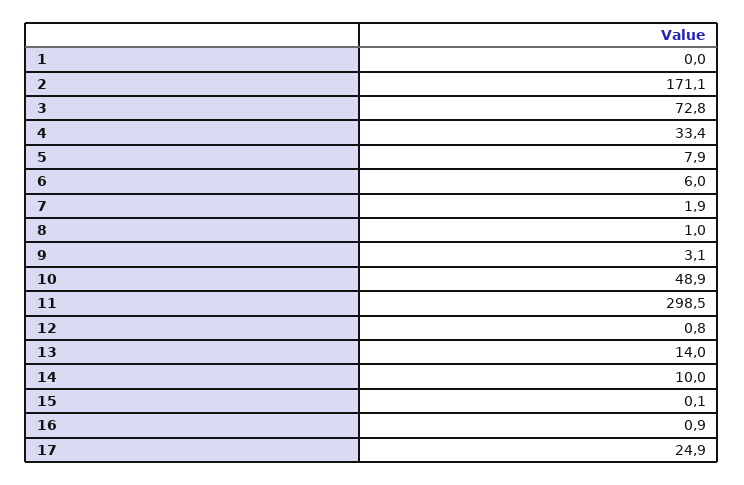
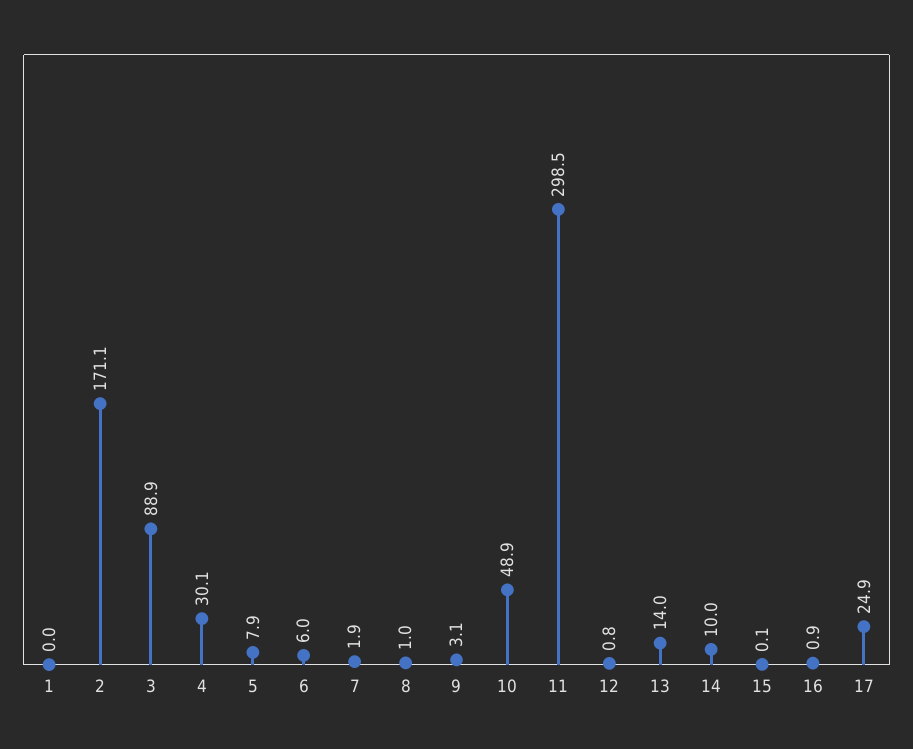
  {
    "1": 0,
    "2": 171.1,
-   "3": 72.8,
+   "3": 88.9,
-   "4": 33.4,
+   "4": 30.1,
    "5": 7.9,
    "6": 6,
    "7": 1.9,
    "8": 1,
    "9": 3.1,
    "10": 48.9,
    "11": 298.5,
    "12": 0.8,
    "13": 14,
    "14": 10,
    "15": 0.1,
    "16": 0.9,
    "17": 24.9
  }

